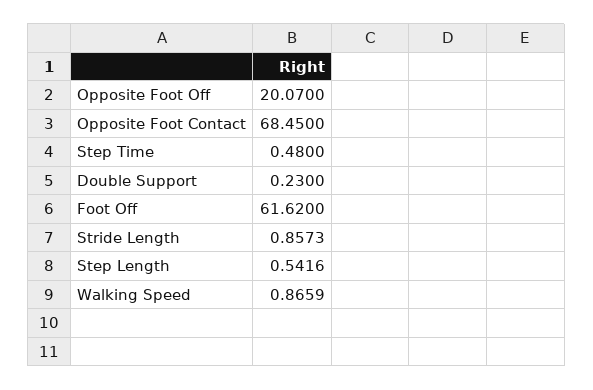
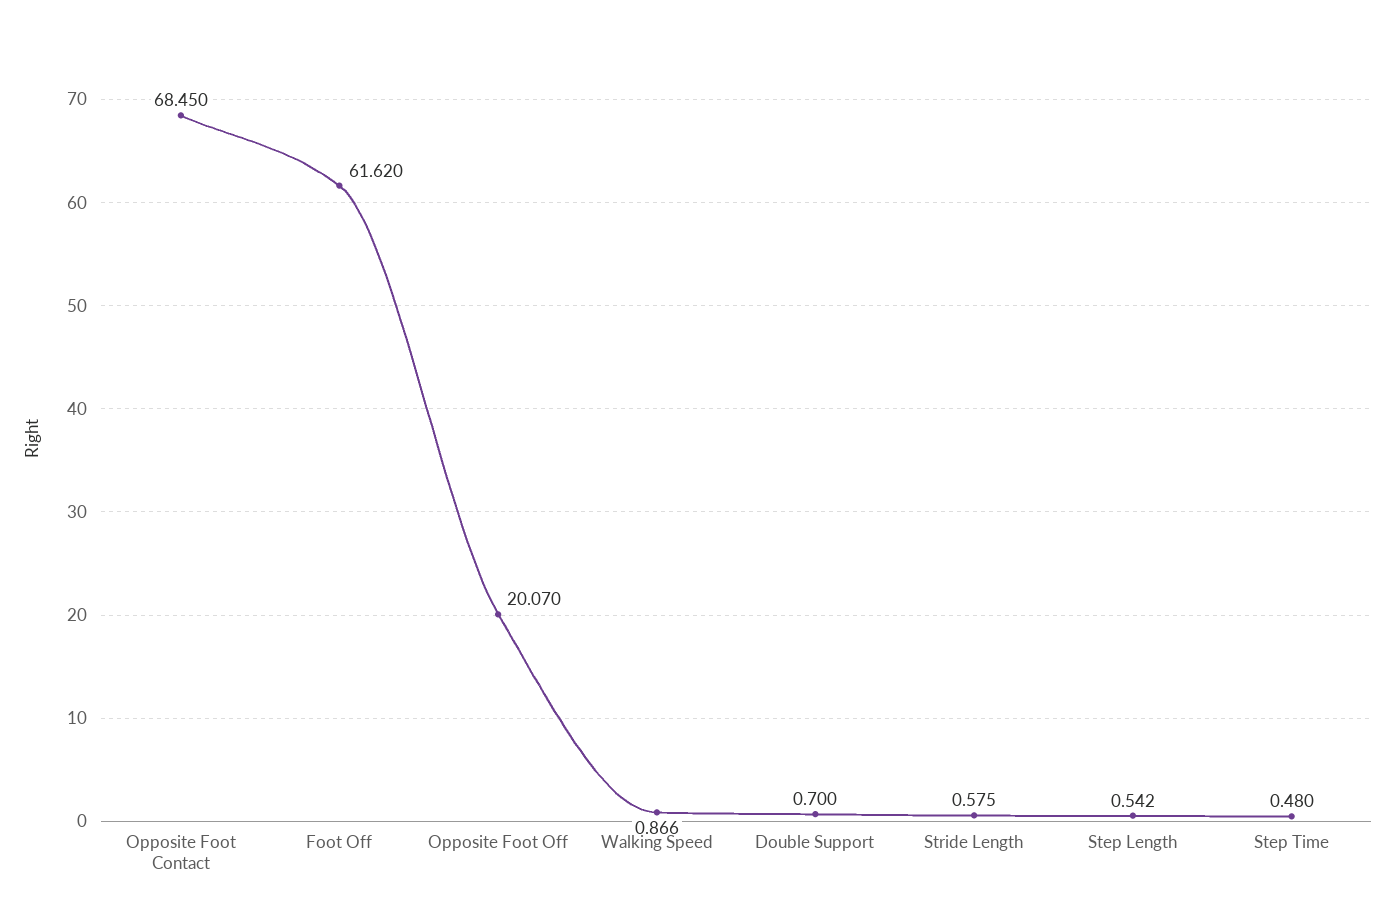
  {
    "Opposite Foot Off": 20.07,
    "Opposite Foot Contact": 68.45,
    "Step Time": 0.48,
-   "Double Support": 0.23,
+   "Double Support": 0.7,
    "Foot Off": 61.62,
-   "Stride Length": 0.8573,
+   "Stride Length": 0.575,
    "Step Length": 0.5416,
    "Walking Speed": 0.8659
  }

